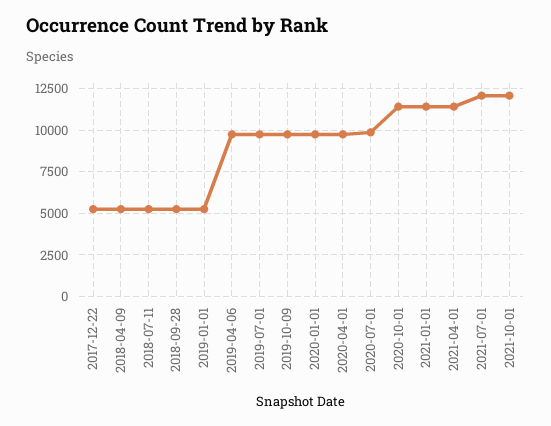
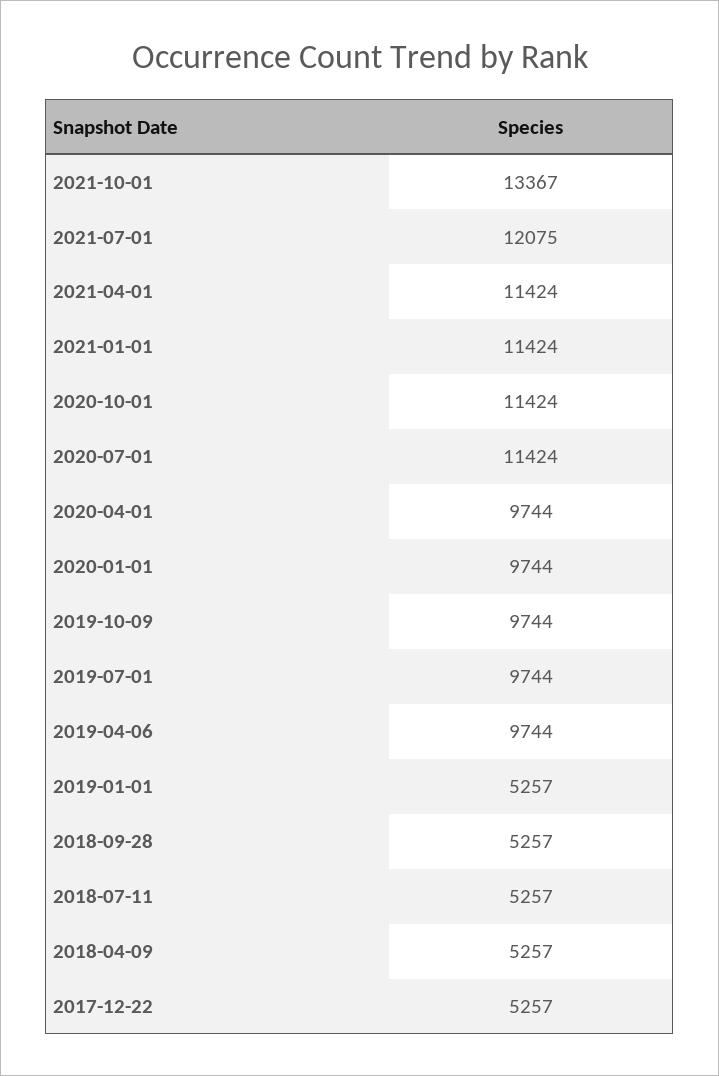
  {
    "2017-12-22": 5257,
    "2018-04-09": 5257,
    "2018-07-11": 5257,
    "2018-09-28": 5257,
    "2019-01-01": 5257,
    "2019-04-06": 9744,
    "2019-07-01": 9744,
    "2019-10-09": 9744,
    "2020-01-01": 9744,
    "2020-04-01": 9744,
-   "2020-07-01": 10000,
+   "2020-07-01": 11424,
    "2020-10-01": 11424,
    "2021-01-01": 11424,
    "2021-04-01": 11424,
    "2021-07-01": 12075,
-   "2021-10-01": 12000
+   "2021-10-01": 13367
  }

